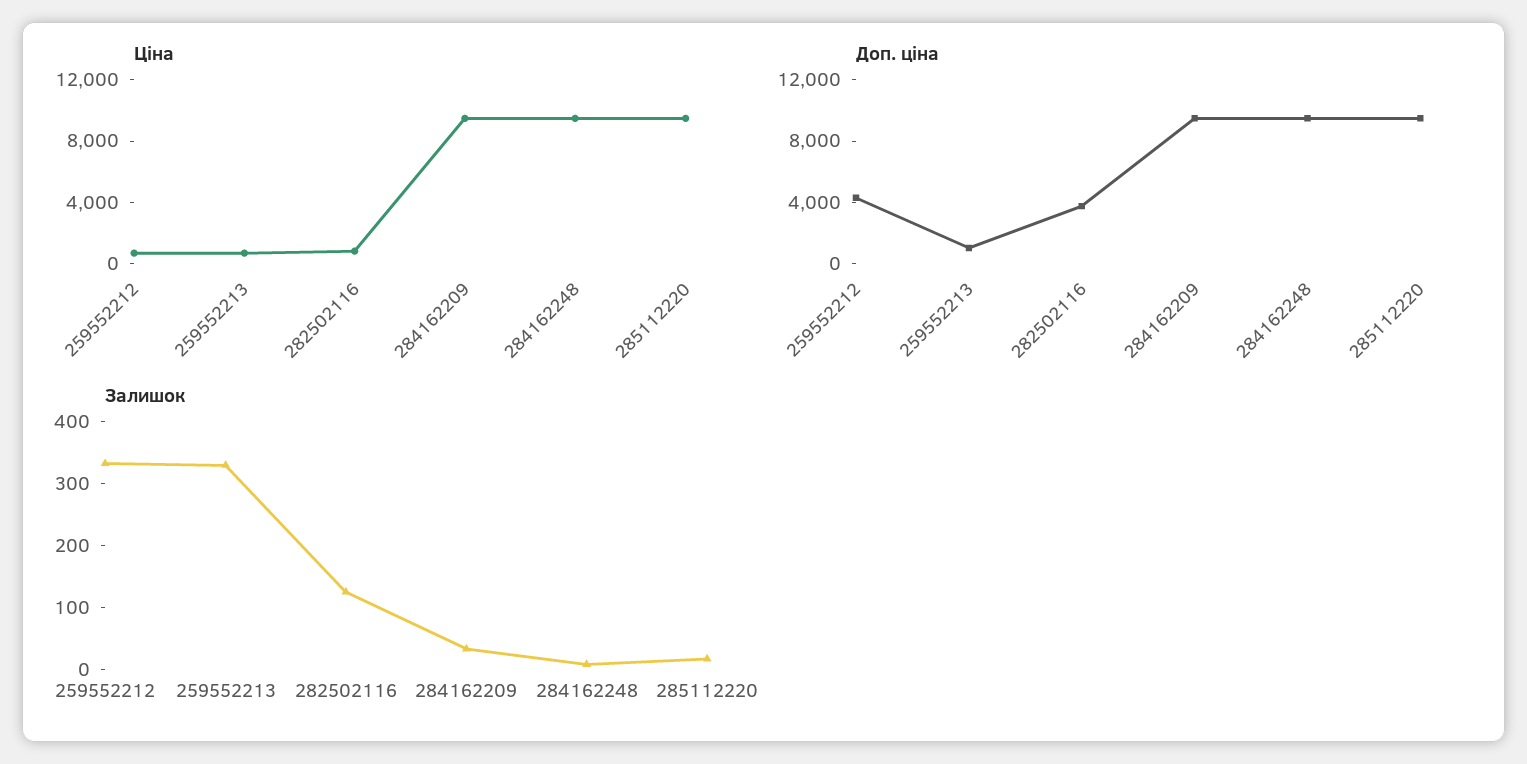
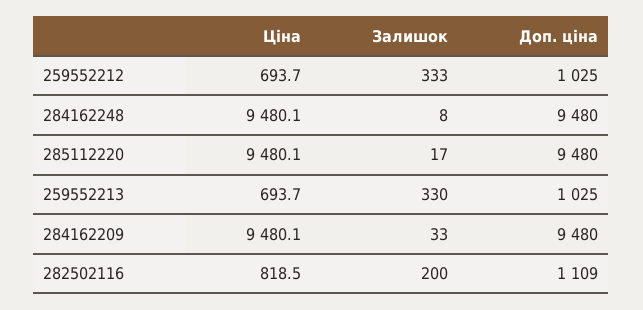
  {
    "Ціна": {
      "259552212": 693.7,
      "259552213": 693.7,
      "282502116": 818.5,
      "284162209": 9480.1,
      "284162248": 9480.1,
      "285112220": 9480.1
    },
    "Доп. ціна": {
-     "259552212": 4000,
+     "259552212": 1025,
      "259552213": 1025,
-     "282502116": 4000,
+     "282502116": 1109,
      "284162209": 9480,
      "284162248": 9480,
      "285112220": 9480
    },
    "Залишок": {
      "259552212": 333,
      "259552213": 330,
-     "282502116": 120,
+     "282502116": 200,
      "284162209": 33,
      "284162248": 8,
      "285112220": 17
    }
  }

